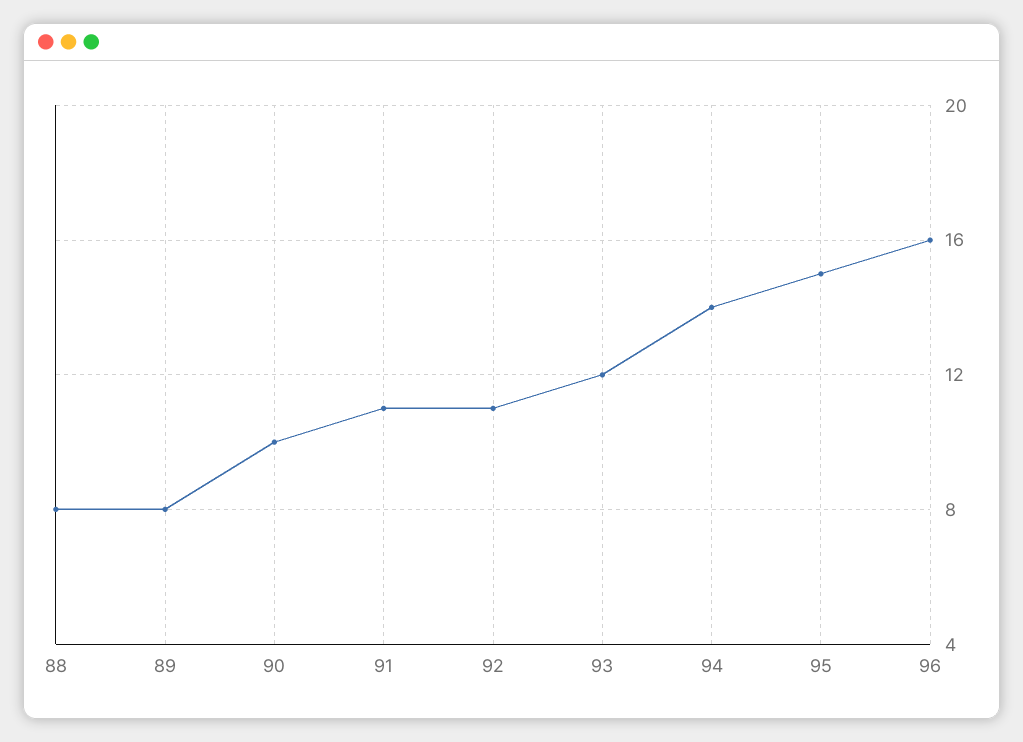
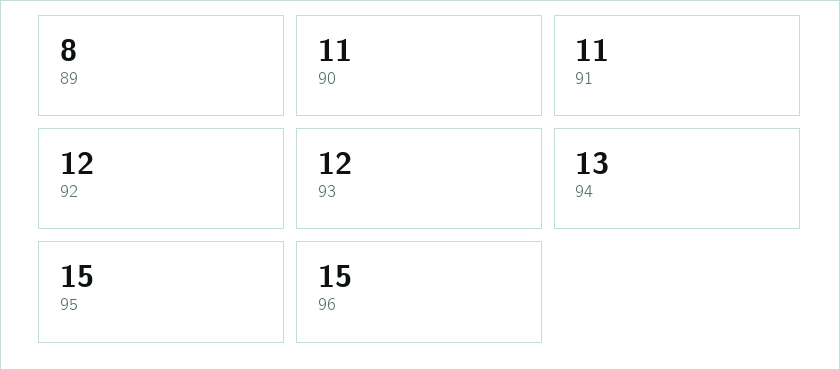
  {
-   "88": 8,
    "89": 8,
-   "90": 10,
+   "90": 11,
    "91": 11,
-   "92": 11,
+   "92": 12,
    "93": 12,
-   "94": 14,
+   "94": 13,
    "95": 15,
-   "96": 16
+   "96": 15
  }

